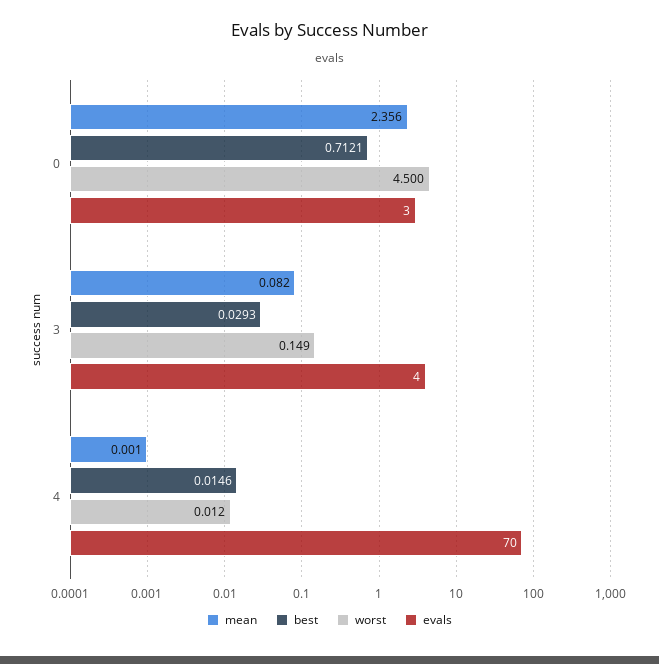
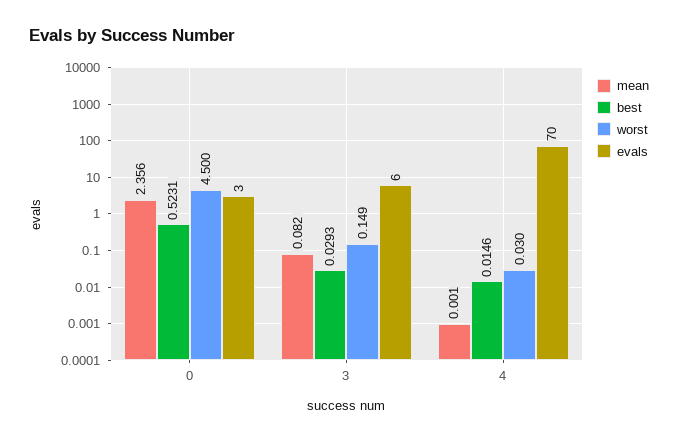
  {
    "mean": {
      "0": 2.356,
      "3": 0.082,
      "4": 0.001
    },
    "best": {
-     "0": 0.7121,
+     "0": 0.5231,
      "3": 0.0293,
      "4": 0.0146
    },
    "worst": {
      "0": 4.5,
      "3": 0.149,
-     "4": 0.012
+     "4": 0.03
    },
    "evals": {
      "0": 3,
-     "3": 4,
+     "3": 6,
      "4": 70
    }
  }

